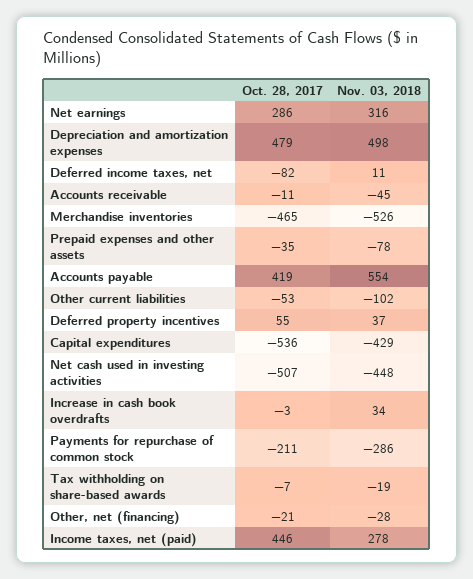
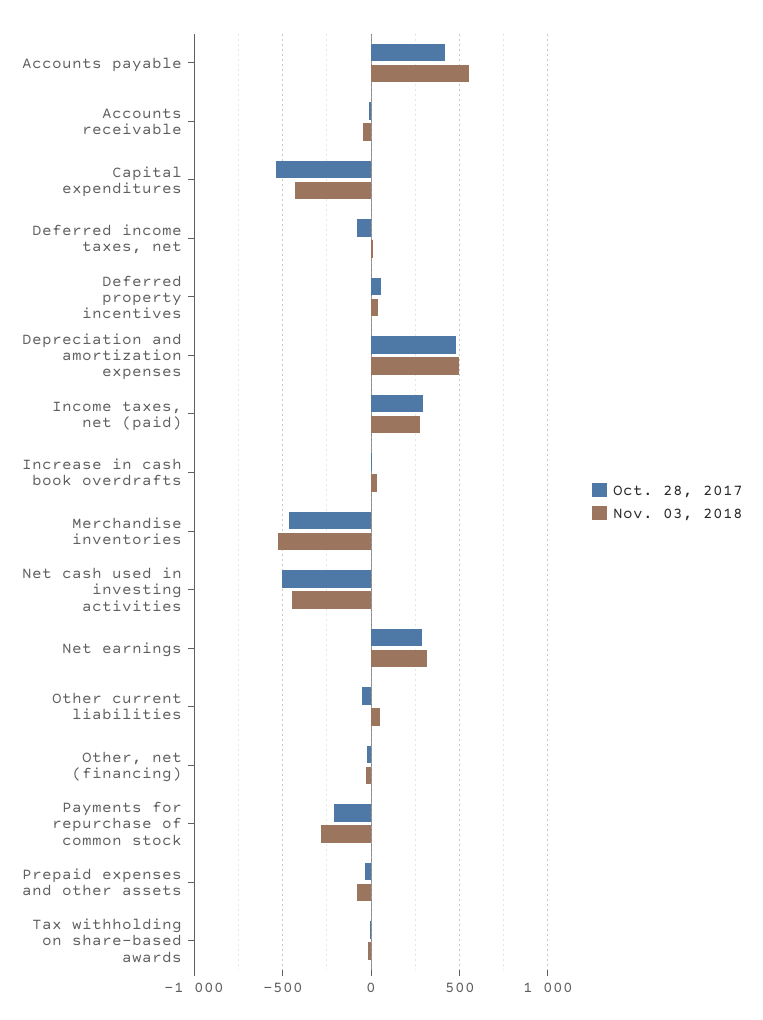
  {
    "Oct. 28, 2017": {
      "Net earnings": 286,
      "Depreciation and amortization expenses": 479,
      "Deferred income taxes, net": -82,
      "Accounts receivable": -11,
      "Merchandise inventories": -465,
      "Prepaid expenses and other assets": -35,
      "Accounts payable": 419,
      "Other current liabilities": -53,
      "Deferred property incentives": 55,
      "Capital expenditures": -536,
      "Net cash used in investing activities": -507,
      "Increase in cash book overdrafts": -3,
      "Payments for repurchase of common stock": -211,
      "Tax withholding on share-based awards": -7,
      "Other, net (financing)": -21,
-     "Income taxes, net (paid)": 446
+     "Income taxes, net (paid)": 300
    },
    "Nov. 03, 2018": {
      "Net earnings": 316,
      "Depreciation and amortization expenses": 498,
      "Deferred income taxes, net": 11,
      "Accounts receivable": -45,
      "Merchandise inventories": -526,
      "Prepaid expenses and other assets": -78,
      "Accounts payable": 554,
-     "Other current liabilities": -102,
+     "Other current liabilities": 50,
      "Deferred property incentives": 37,
      "Capital expenditures": -429,
      "Net cash used in investing activities": -448,
      "Increase in cash book overdrafts": 34,
      "Payments for repurchase of common stock": -286,
      "Tax withholding on share-based awards": -19,
      "Other, net (financing)": -28,
      "Income taxes, net (paid)": 278
    }
  }

